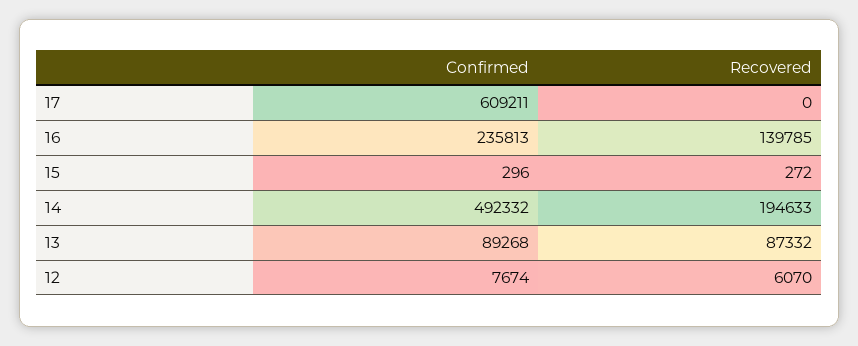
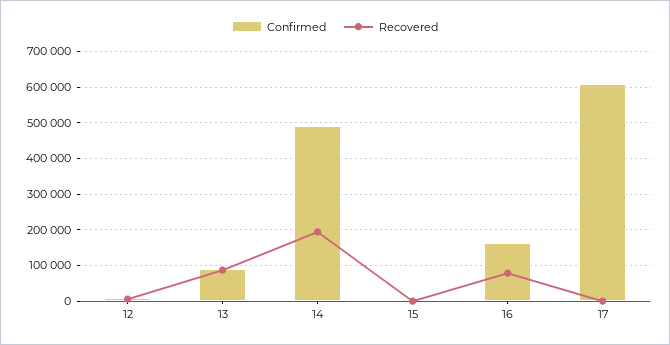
  {
    "Confirmed": {
      "17": 609211,
-     "16": 235813,
+     "16": 160000,
      "15": 296,
      "14": 492332,
      "13": 89268,
      "12": 7674
    },
    "Recovered": {
      "17": 0,
-     "16": 139785,
+     "16": 80000,
      "15": 272,
      "14": 194633,
      "13": 87332,
      "12": 6070
    }
  }

